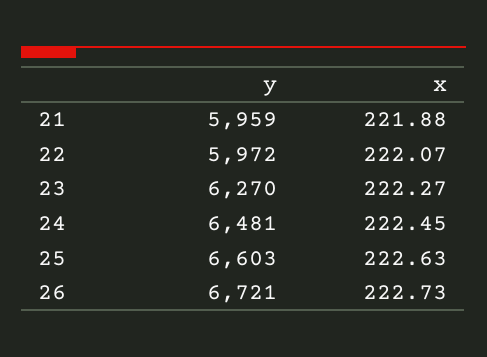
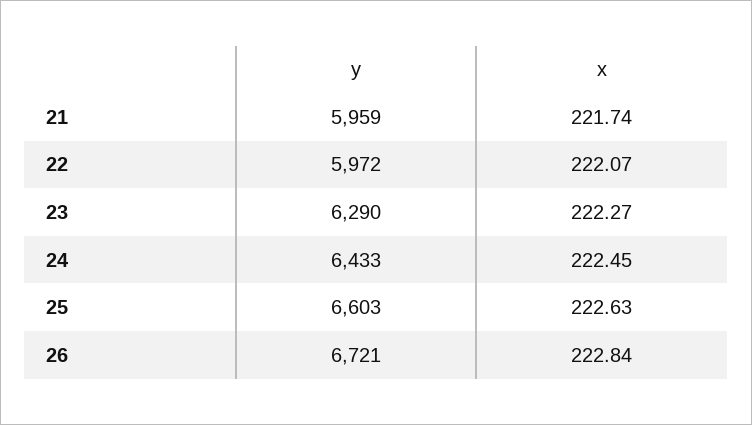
  {
    "y": {
      "21": 5959,
      "22": 5972,
-     "23": 6270,
+     "23": 6290,
-     "24": 6481,
+     "24": 6433,
      "25": 6603,
      "26": 6721
    },
    "x": {
-     "21": 221.88,
+     "21": 221.74,
      "22": 222.07,
      "23": 222.27,
      "24": 222.45,
      "25": 222.63,
-     "26": 222.73
+     "26": 222.84
    }
  }

